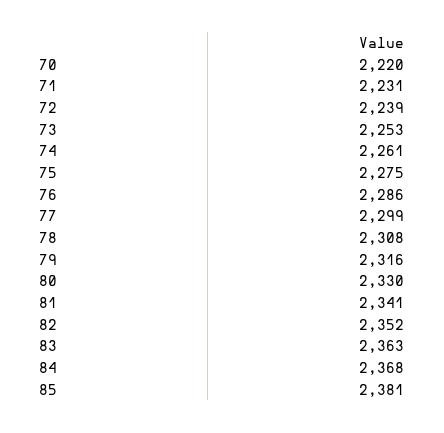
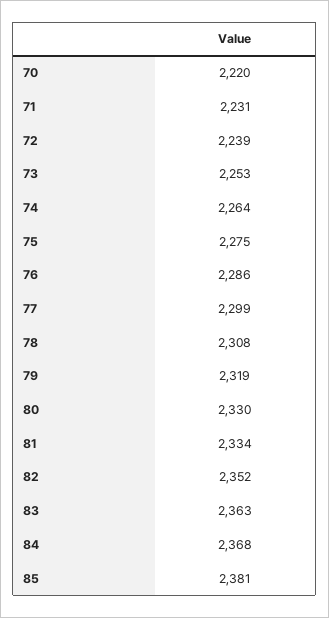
  {
    "70": 2220,
    "71": 2231,
    "72": 2239,
    "73": 2253,
-   "74": 2261,
+   "74": 2264,
    "75": 2275,
    "76": 2286,
    "77": 2299,
    "78": 2308,
-   "79": 2316,
+   "79": 2319,
    "80": 2330,
-   "81": 2341,
+   "81": 2334,
    "82": 2352,
    "83": 2363,
    "84": 2368,
    "85": 2381
  }

